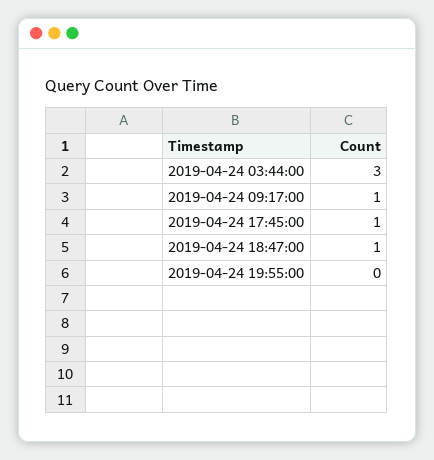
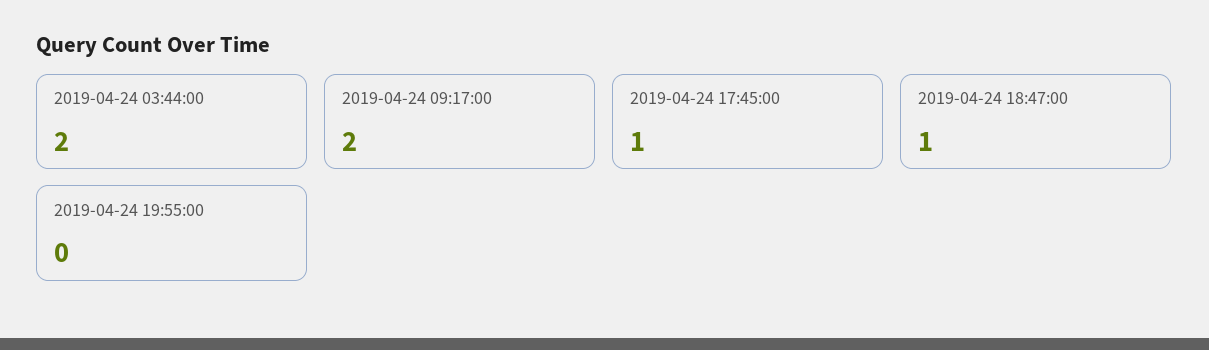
  {
-   "2019-04-24 03:44:00": 3,
+   "2019-04-24 03:44:00": 2,
-   "2019-04-24 09:17:00": 1,
+   "2019-04-24 09:17:00": 2,
    "2019-04-24 17:45:00": 1,
    "2019-04-24 18:47:00": 1,
    "2019-04-24 19:55:00": 0
  }

